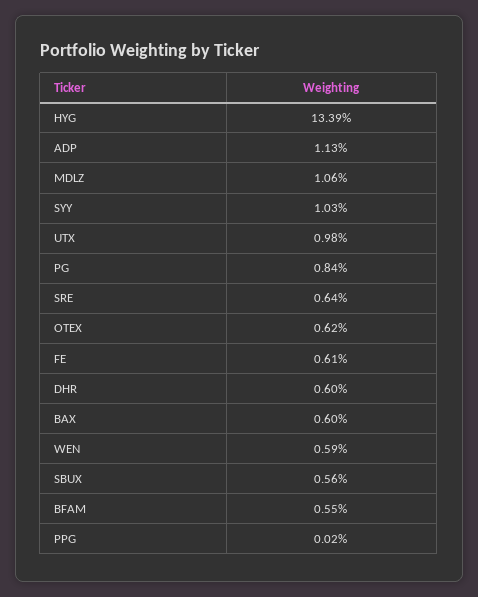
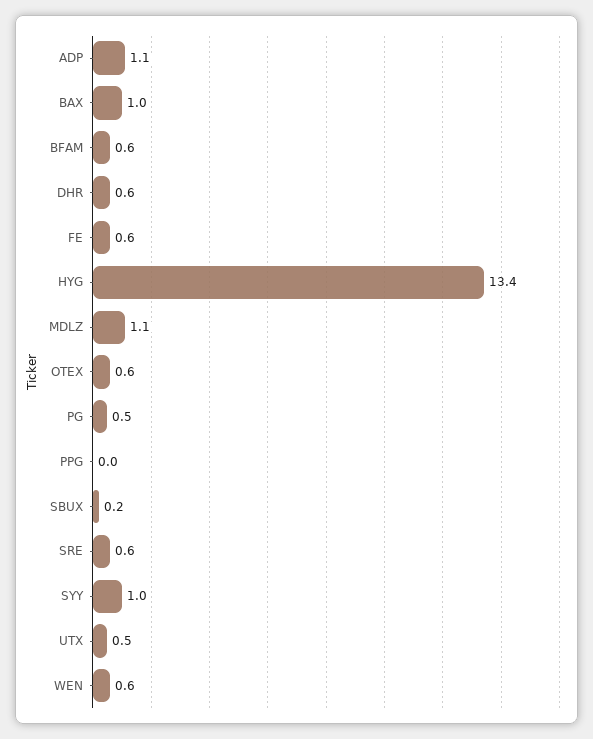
  {
    "HYG": 13.39,
    "ADP": 1.13,
    "MDLZ": 1.06,
    "SYY": 1.03,
-   "UTX": 0.98,
+   "UTX": 0.5,
-   "PG": 0.84,
+   "PG": 0.5,
    "SRE": 0.64,
    "OTEX": 0.62,
    "FE": 0.61,
    "DHR": 0.6,
-   "BAX": 0.6,
+   "BAX": 1,
    "WEN": 0.59,
-   "SBUX": 0.56,
+   "SBUX": 0.2,
    "BFAM": 0.55,
    "PPG": 0.02
  }

